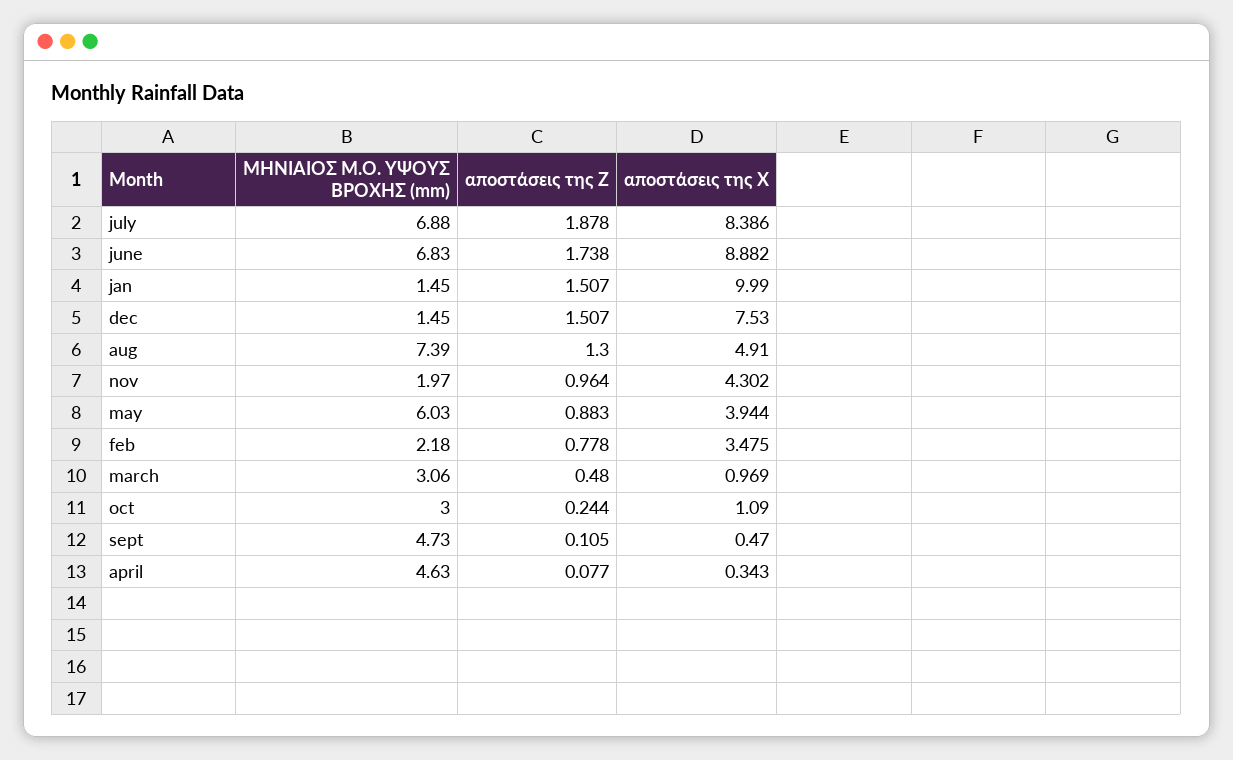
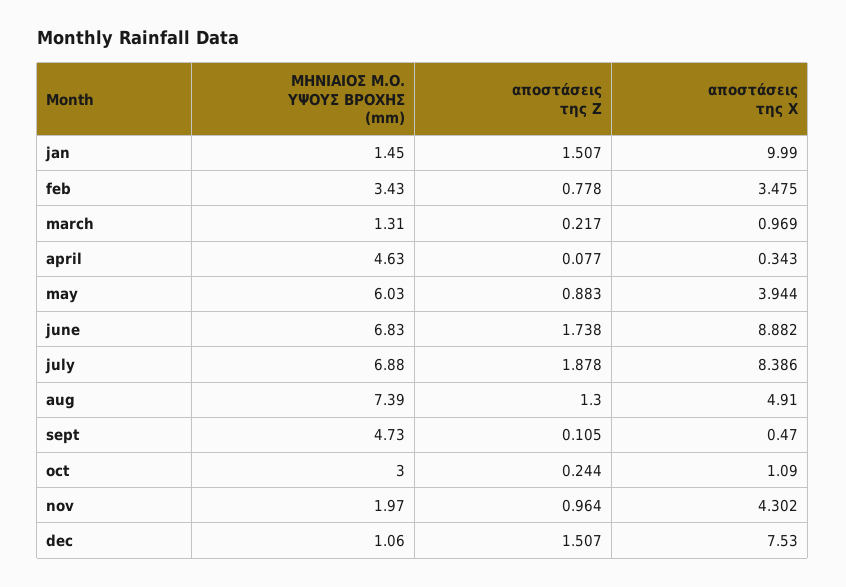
  {
    "ΜΗΝΙΑΙΟΣ M.O. ΥΨΟYΣ ΒΡΟΧΗΣ (mm)": {
      "july": 6.88,
      "june": 6.83,
      "jan": 1.45,
-     "dec": 1.45,
+     "dec": 1.06,
      "aug": 7.39,
      "nov": 1.97,
      "may": 6.03,
-     "feb": 2.18,
+     "feb": 3.43,
-     "march": 3.06,
+     "march": 1.31,
      "oct": 3,
      "sept": 4.73,
      "april": 4.63
    },
    "αποστάσεις της Ζ": {
      "july": 1.878,
      "june": 1.738,
      "jan": 1.507,
      "dec": 1.507,
      "aug": 1.3,
      "nov": 0.964,
      "may": 0.883,
      "feb": 0.778,
-     "march": 0.48,
+     "march": 0.217,
      "oct": 0.244,
      "sept": 0.105,
      "april": 0.077
    },
    "αποστάσεις της Χ": {
      "july": 8.386,
      "june": 8.882,
      "jan": 9.99,
      "dec": 7.53,
      "aug": 4.91,
      "nov": 4.302,
      "may": 3.944,
      "feb": 3.475,
      "march": 0.969,
      "oct": 1.09,
      "sept": 0.47,
      "april": 0.343
    }
  }

